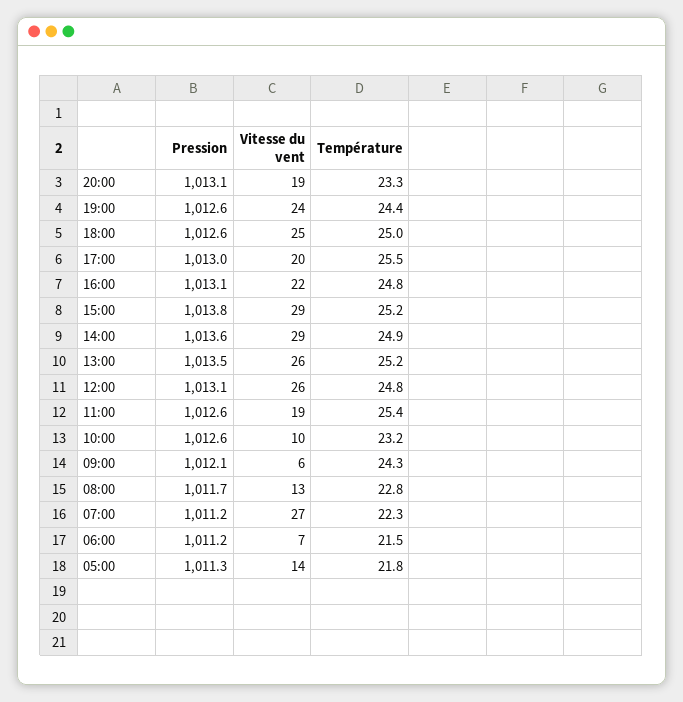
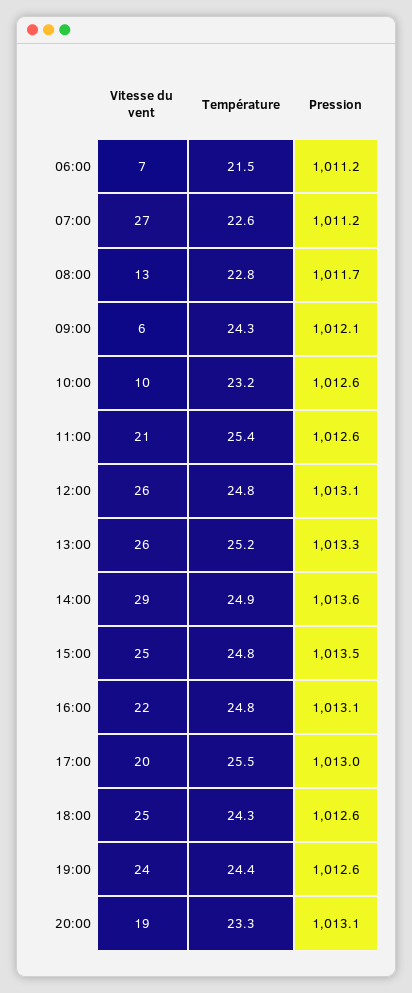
  {
    "Pression": {
      "20:00": 1013.1,
      "19:00": 1012.6,
      "18:00": 1012.6,
      "17:00": 1013,
      "16:00": 1013.1,
-     "15:00": 1013.8,
+     "15:00": 1013.5,
      "14:00": 1013.6,
-     "13:00": 1013.5,
+     "13:00": 1013.3,
      "12:00": 1013.1,
      "11:00": 1012.6,
      "10:00": 1012.6,
      "09:00": 1012.1,
      "08:00": 1011.7,
      "07:00": 1011.2,
-     "06:00": 1011.2,
+     "06:00": 1011.2
-     "05:00": 1011.3
    },
    "Vitesse du vent": {
      "20:00": 19,
      "19:00": 24,
      "18:00": 25,
      "17:00": 20,
      "16:00": 22,
-     "15:00": 29,
+     "15:00": 25,
      "14:00": 29,
      "13:00": 26,
      "12:00": 26,
-     "11:00": 19,
+     "11:00": 21,
      "10:00": 10,
      "09:00": 6,
      "08:00": 13,
      "07:00": 27,
-     "06:00": 7,
+     "06:00": 7
-     "05:00": 14
    },
    "Température": {
      "20:00": 23.3,
      "19:00": 24.4,
-     "18:00": 25,
+     "18:00": 24.3,
      "17:00": 25.5,
      "16:00": 24.8,
-     "15:00": 25.2,
+     "15:00": 24.8,
      "14:00": 24.9,
      "13:00": 25.2,
      "12:00": 24.8,
      "11:00": 25.4,
      "10:00": 23.2,
      "09:00": 24.3,
      "08:00": 22.8,
-     "07:00": 22.3,
+     "07:00": 22.6,
-     "06:00": 21.5,
+     "06:00": 21.5
-     "05:00": 21.8
    }
  }

